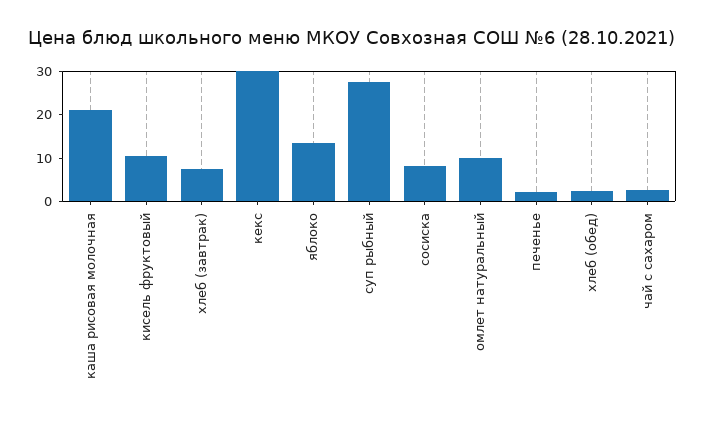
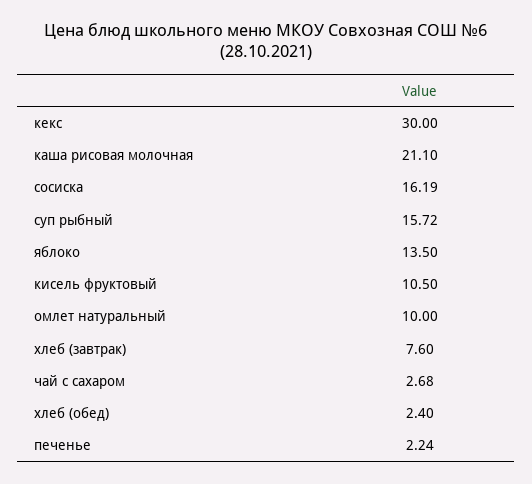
  {
    "каша рисовая молочная": 21.1,
    "кисель фруктовый": 10.5,
    "хлеб (завтрак)": 7.6,
    "кекс": 30,
    "яблоко": 13.5,
-   "суп рыбный": 28,
+   "суп рыбный": 15.72,
-   "сосиска": 8,
+   "сосиска": 16.19,
    "омлет натуральный": 10,
    "печенье": 2.24,
    "хлеб (обед)": 2.4,
    "чай с сахаром": 2.68
  }

